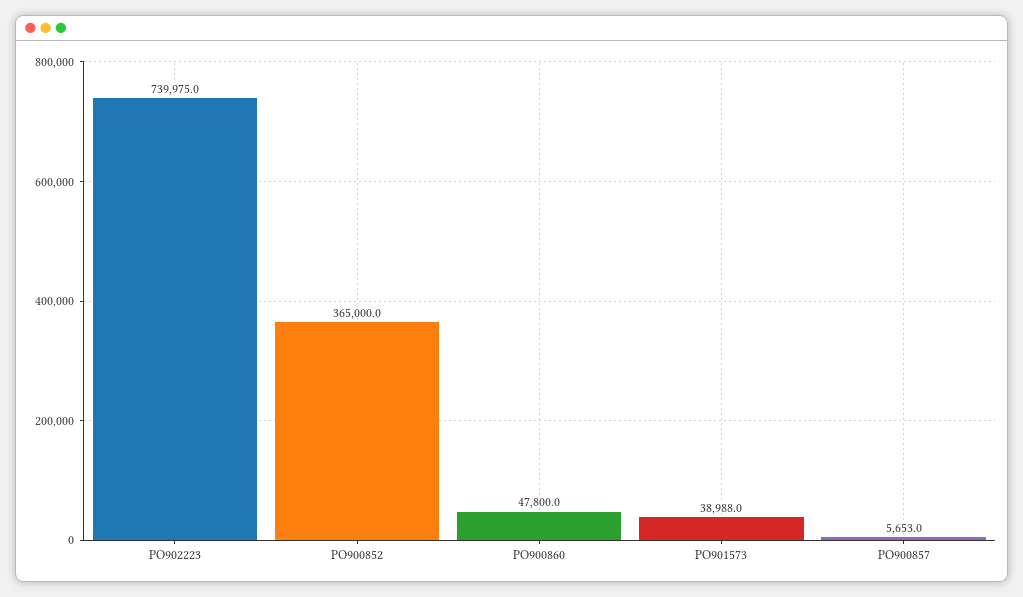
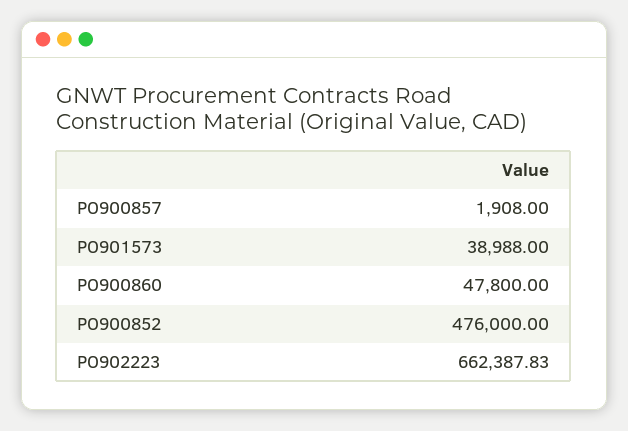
  {
-   "PO902223": 739975,
+   "PO902223": 662387.83,
-   "PO900852": 365000,
+   "PO900852": 476000,
    "PO900860": 47800,
    "PO901573": 38988,
-   "PO900857": 5653
+   "PO900857": 1908
  }

